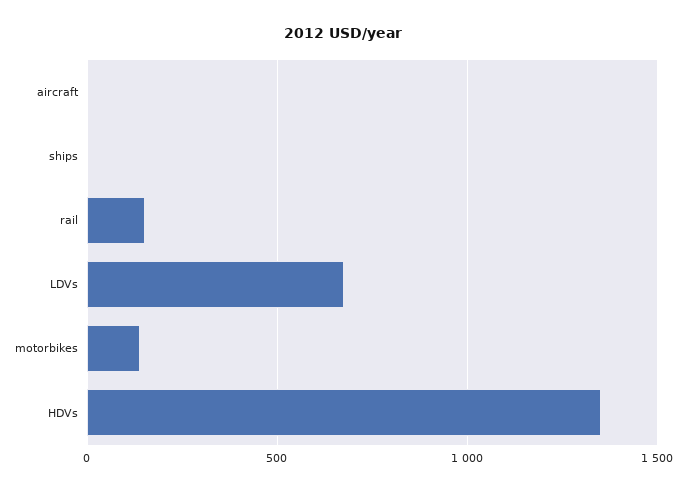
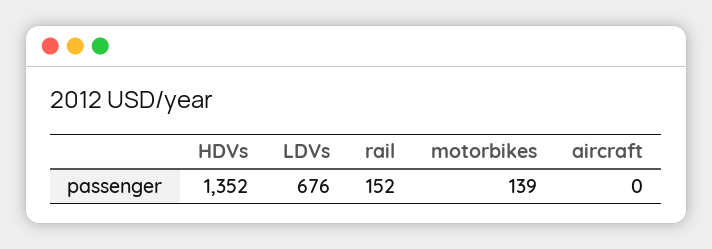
  {
    "aircraft": 0,
-   "ships": 0,
    "rail": 152,
    "LDVs": 676,
    "motorbikes": 139,
    "HDVs": 1352
  }

